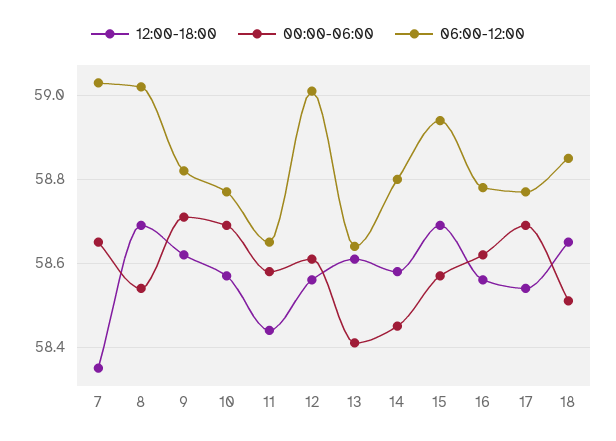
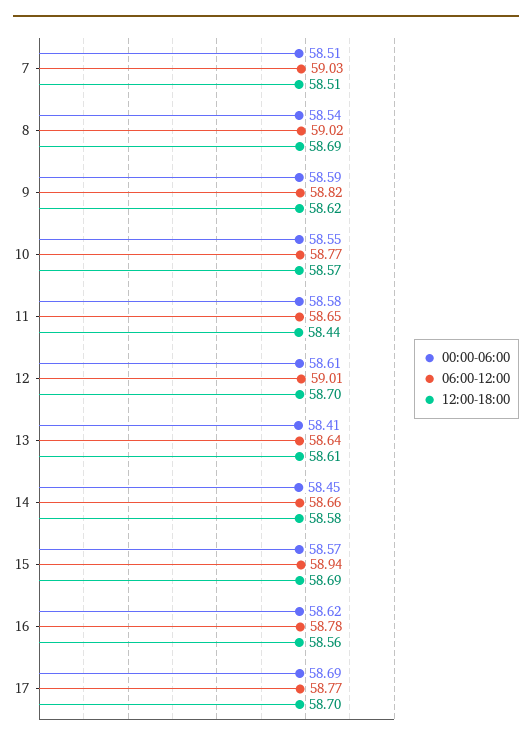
  {
    "12:00-18:00": {
-     "7": 58.35,
+     "7": 58.51,
      "8": 58.69,
      "9": 58.62,
      "10": 58.57,
      "11": 58.44,
-     "12": 58.55,
+     "12": 58.7,
      "13": 58.61,
      "14": 58.58,
      "15": 58.69,
      "16": 58.56,
-     "17": 58.55,
+     "17": 58.7
-     "18": 58.65
    },
    "00:00-06:00": {
-     "7": 58.65,
+     "7": 58.51,
      "8": 58.54,
-     "9": 58.7,
+     "9": 58.59,
-     "10": 58.7,
+     "10": 58.55,
      "11": 58.58,
      "12": 58.61,
      "13": 58.41,
      "14": 58.45,
      "15": 58.57,
      "16": 58.62,
-     "17": 58.69,
+     "17": 58.69
-     "18": 58.5
    },
    "06:00-12:00": {
      "7": 59.03,
      "8": 59.02,
      "9": 58.82,
      "10": 58.77,
      "11": 58.65,
      "12": 59.01,
      "13": 58.64,
-     "14": 58.8,
+     "14": 58.66,
      "15": 58.94,
      "16": 58.78,
-     "17": 58.77,
+     "17": 58.77
-     "18": 58.85
    }
  }

